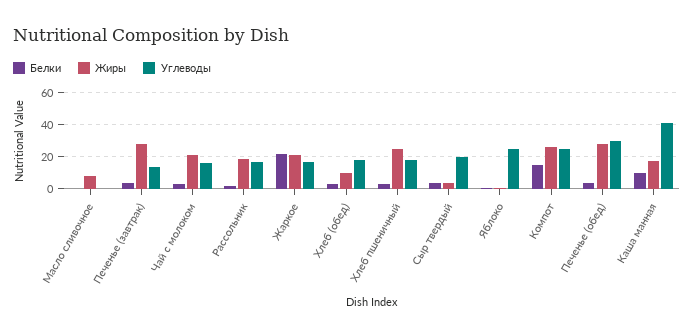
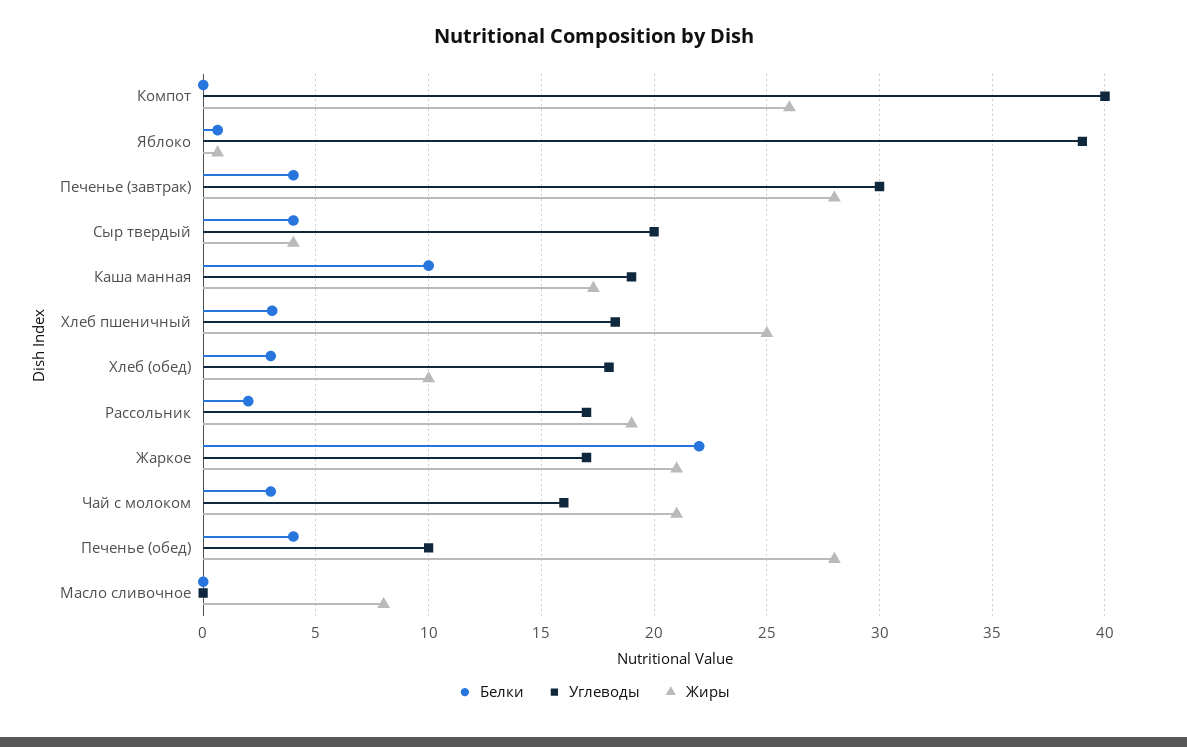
  {
    "Белки": {
      "Масло сливочное": 0,
      "Печенье (завтрак)": 4,
      "Чай с молоком": 3,
      "Рассольник": 2,
      "Жаркое": 22,
      "Хлеб (обед)": 3,
      "Хлеб пшеничный": 3,
      "Сыр твердый": 4,
      "Яблоко": 0.5,
-     "Компот": 15,
+     "Компот": 0,
      "Печенье (обед)": 4,
      "Каша манная": 10
    },
    "Жиры": {
      "Масло сливочное": 8,
      "Печенье (завтрак)": 28,
      "Чай с молоком": 21,
      "Рассольник": 19,
      "Жаркое": 21,
      "Хлеб (обед)": 10,
      "Хлеб пшеничный": 25,
      "Сыр твердый": 4,
      "Яблоко": 0.5,
      "Компот": 26,
      "Печенье (обед)": 28,
      "Каша манная": 17.5
    },
    "Углеводы": {
      "Масло сливочное": 0,
-     "Печенье (завтрак)": 15,
+     "Печенье (завтрак)": 30,
      "Чай с молоком": 16,
      "Рассольник": 17,
      "Жаркое": 17,
      "Хлеб (обед)": 18,
      "Хлеб пшеничный": 18.5,
      "Сыр твердый": 20,
-     "Яблоко": 25,
+     "Яблоко": 39,
-     "Компот": 25,
+     "Компот": 40,
-     "Печенье (обед)": 30,
+     "Печенье (обед)": 10,
-     "Каша манная": 40
+     "Каша манная": 19
    }
  }

